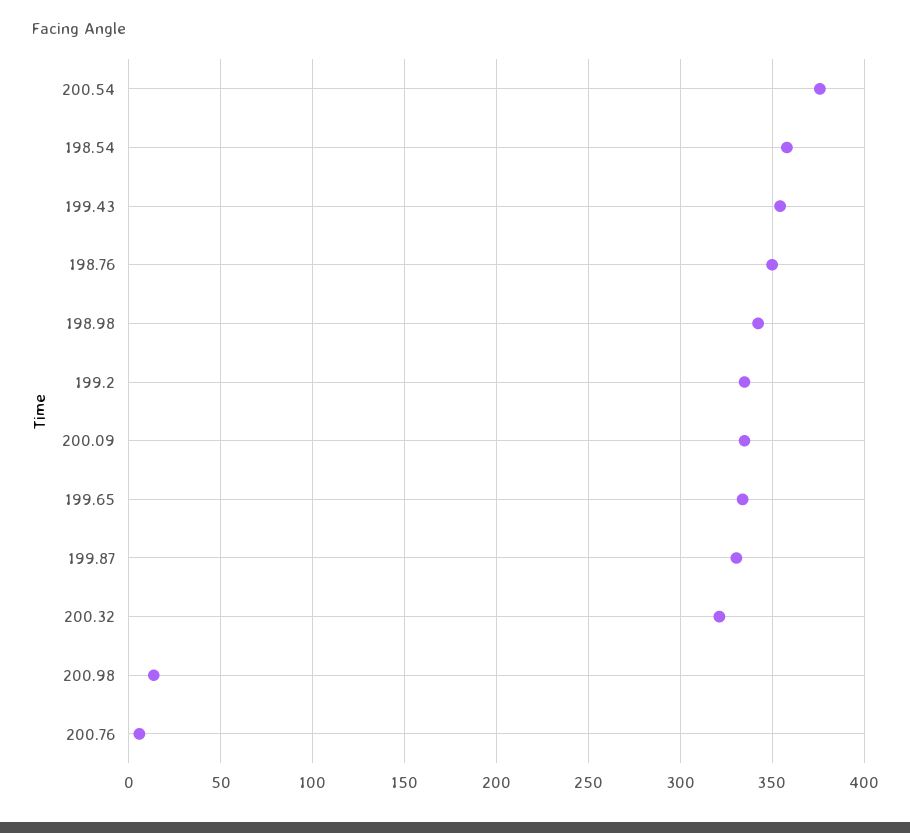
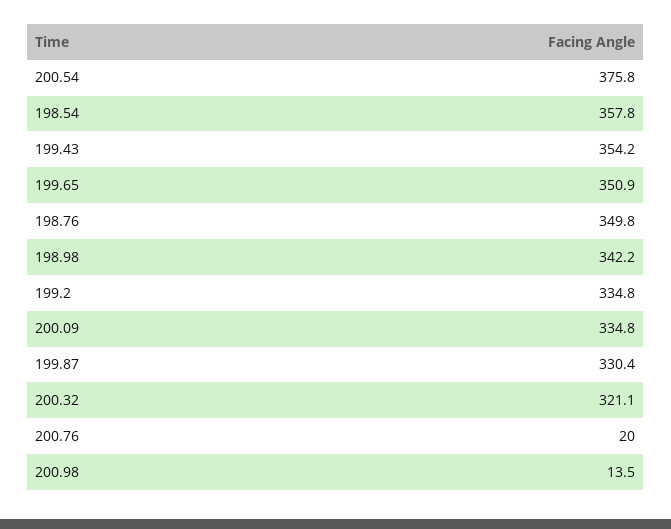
  {
    "200.54": 375.8,
    "198.54": 357.8,
    "199.43": 354.2,
    "198.76": 349.8,
    "198.98": 342.2,
    "199.2": 334.8,
    "200.09": 334.8,
-   "199.65": 335,
+   "199.65": 350.9,
    "199.87": 330.4,
    "200.32": 321.1,
    "200.98": 13.5,
-   "200.76": 5
+   "200.76": 20
  }

